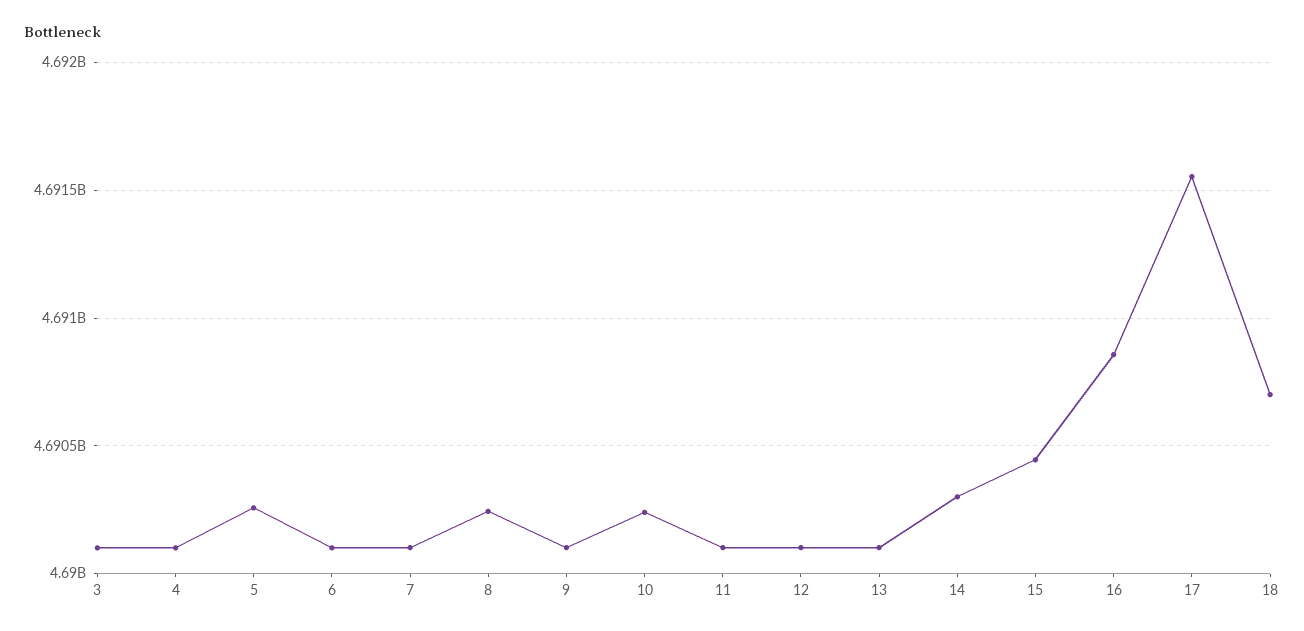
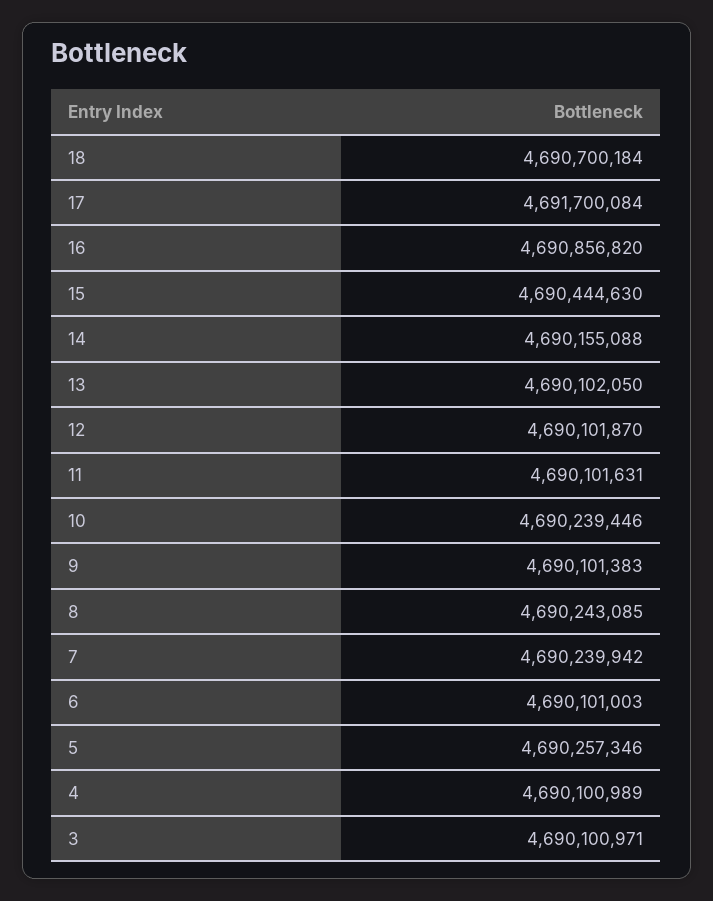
  {
    "3": 4690100971,
    "4": 4690100989,
    "5": 4690257346,
    "6": 4690101003,
-   "7": 4690100000,
+   "7": 4690239942,
    "8": 4690243085,
    "9": 4690101383,
    "10": 4690239446,
    "11": 4690101631,
    "12": 4690101870,
    "13": 4690102050,
-   "14": 4690300000,
+   "14": 4690155088,
    "15": 4690444630,
    "16": 4690856820,
-   "17": 4691550000,
+   "17": 4691700084,
    "18": 4690700184
  }

